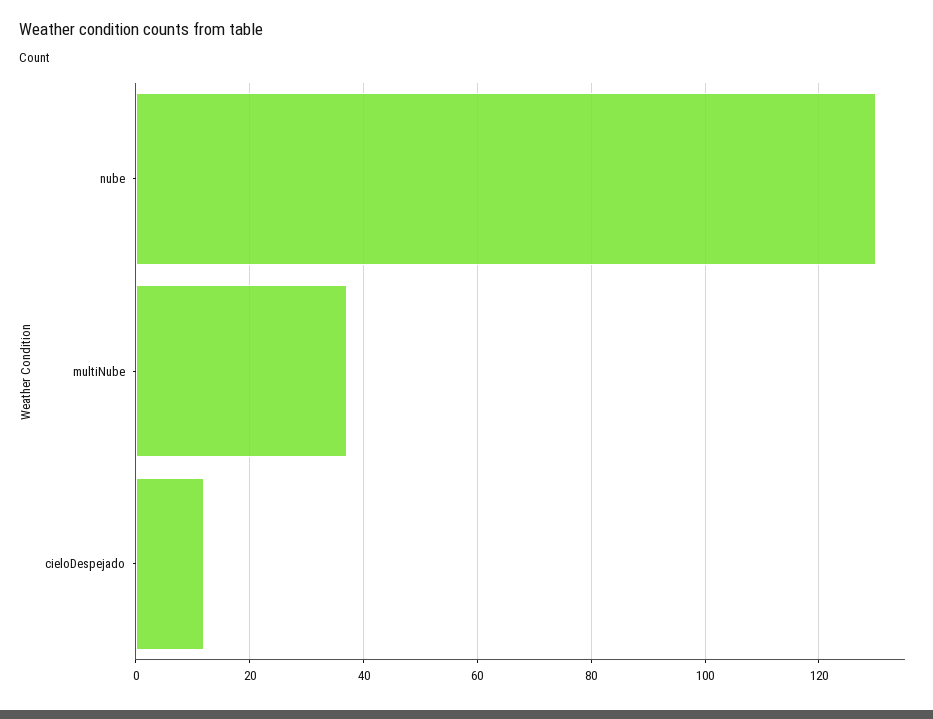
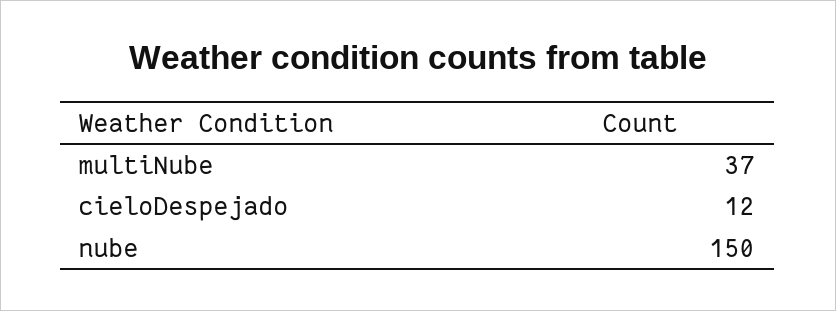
  {
-   "nube": 130,
+   "nube": 150,
    "multiNube": 37,
    "cieloDespejado": 12
  }

